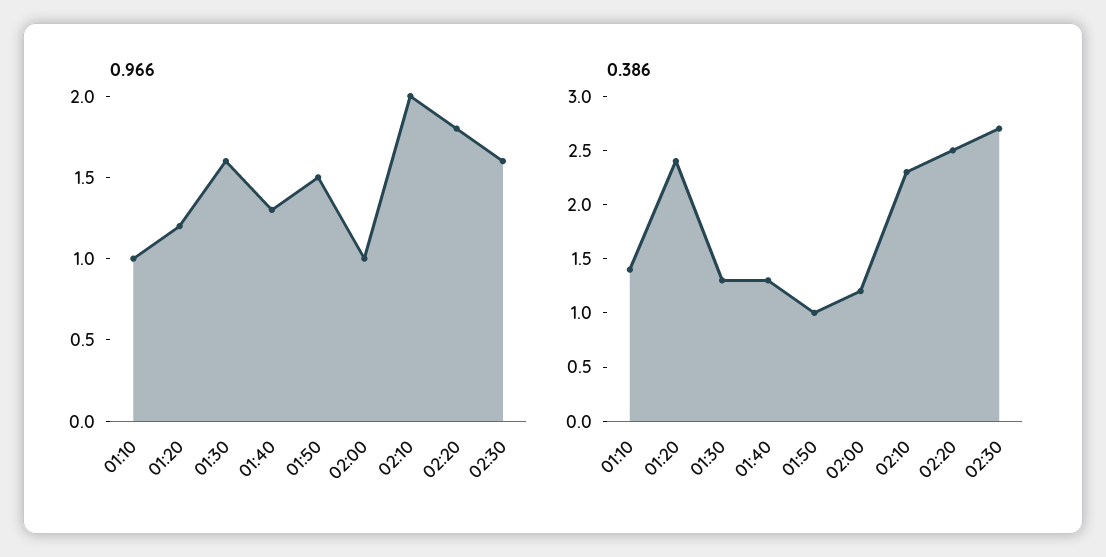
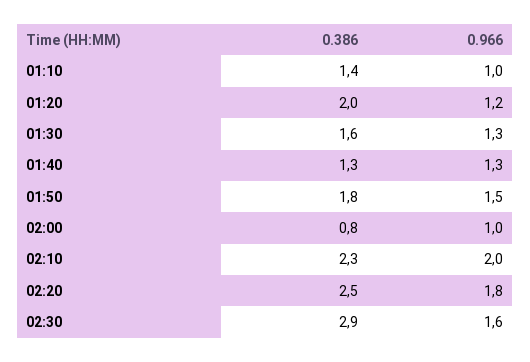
  {
    "0.966": {
      "01:10": 1,
      "01:20": 1.2,
-     "01:30": 1.6,
+     "01:30": 1.3,
      "01:40": 1.3,
      "01:50": 1.5,
      "02:00": 1,
      "02:10": 2,
      "02:20": 1.8,
      "02:30": 1.6
    },
    "0.386": {
      "01:10": 1.4,
-     "01:20": 2.4,
+     "01:20": 2,
-     "01:30": 1.3,
+     "01:30": 1.6,
      "01:40": 1.3,
-     "01:50": 1,
+     "01:50": 1.8,
-     "02:00": 1.2,
+     "02:00": 0.8,
      "02:10": 2.3,
      "02:20": 2.5,
-     "02:30": 2.7
+     "02:30": 2.9
    }
  }

